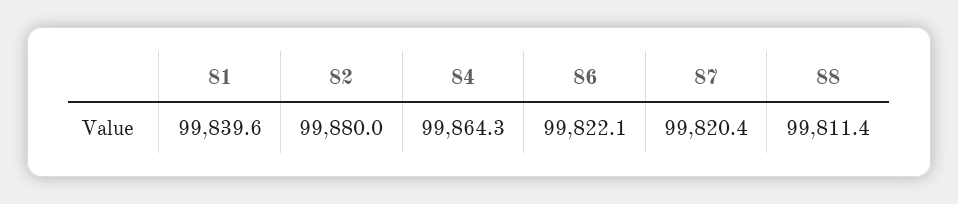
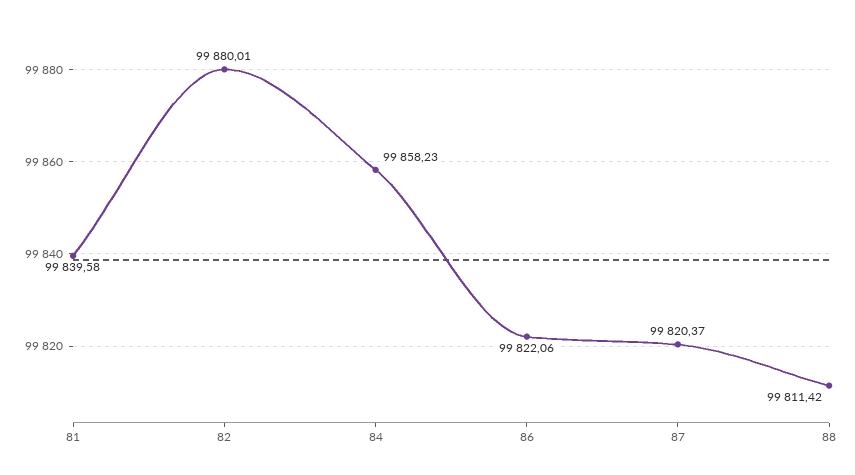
  {
    "81": 99839.58,
    "82": 99880.01,
-   "84": 99864.3,
+   "84": 99858.23,
    "86": 99822.06,
    "87": 99820.37,
    "88": 99811.42
  }

